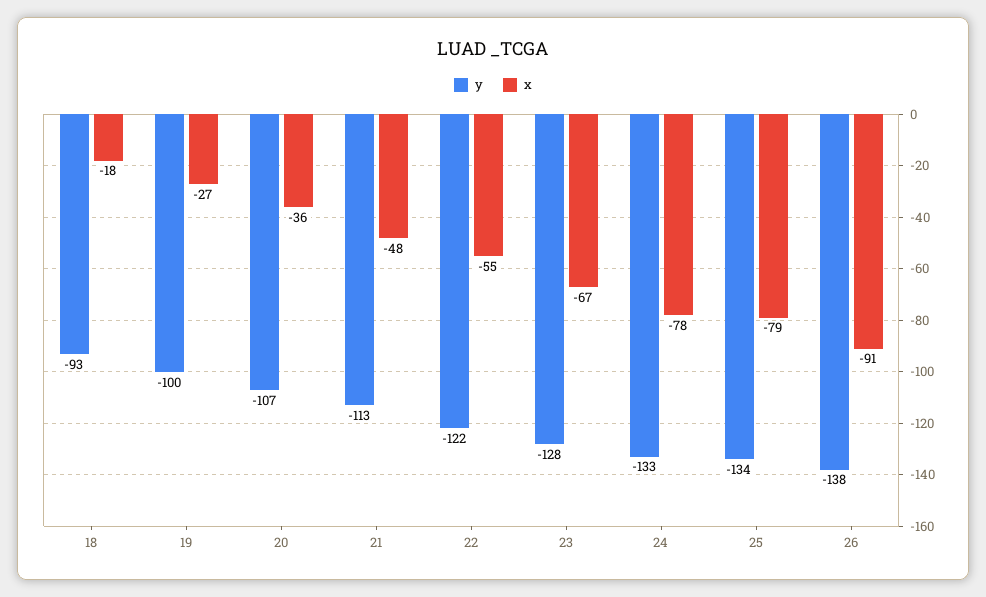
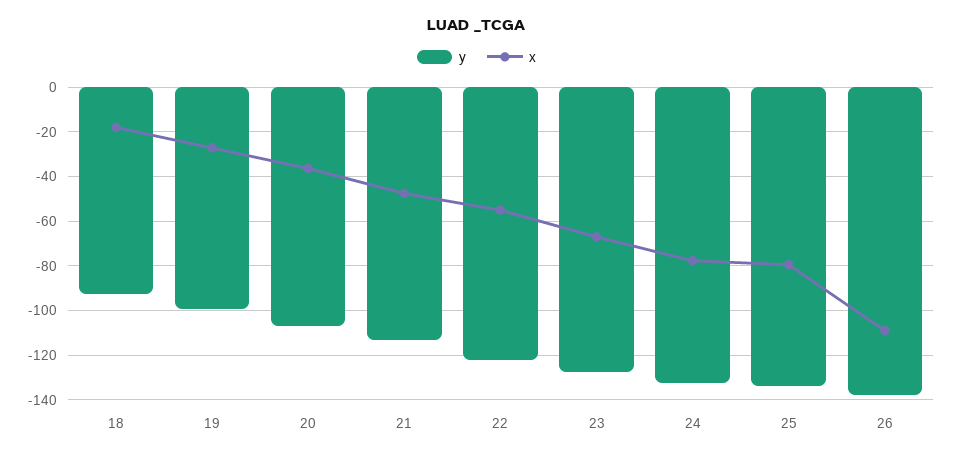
  {
    "y": {
      "18": -93,
      "19": -100,
      "20": -107,
      "21": -113,
      "22": -122,
      "23": -128,
      "24": -133,
      "25": -134,
      "26": -138
    },
    "x": {
      "18": -18,
      "19": -27,
      "20": -36,
      "21": -48,
      "22": -55,
      "23": -67,
      "24": -78,
      "25": -79,
-     "26": -91
+     "26": -110
    }
  }

